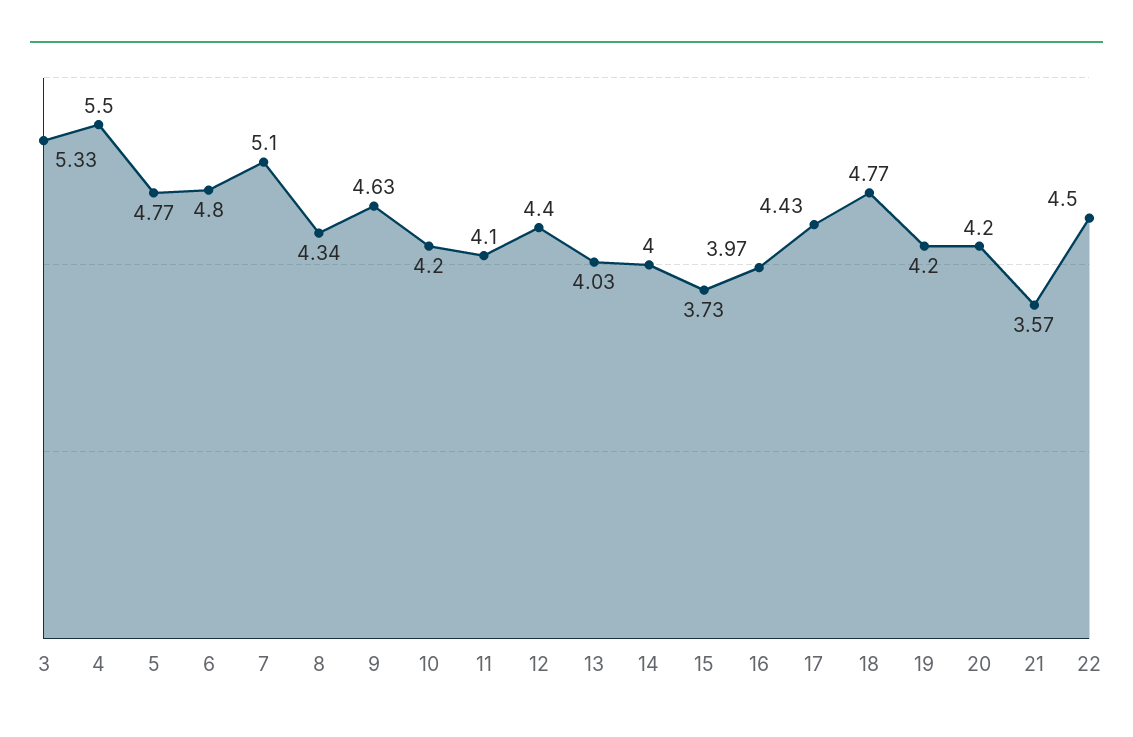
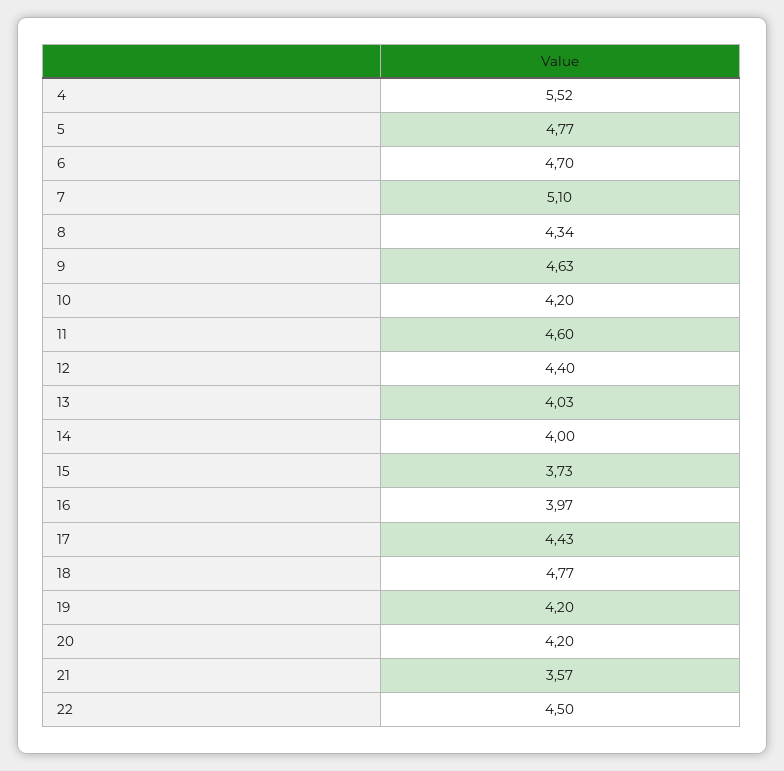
  {
-   "3": 5.33,
-   "4": 5.5,
+   "4": 5.52,
    "5": 4.77,
-   "6": 4.8,
+   "6": 4.7,
    "7": 5.1,
    "8": 4.34,
    "9": 4.63,
    "10": 4.2,
-   "11": 4.1,
+   "11": 4.6,
    "12": 4.4,
    "13": 4.03,
    "14": 4,
    "15": 3.73,
    "16": 3.97,
    "17": 4.43,
    "18": 4.77,
    "19": 4.2,
    "20": 4.2,
    "21": 3.57,
    "22": 4.5
  }

